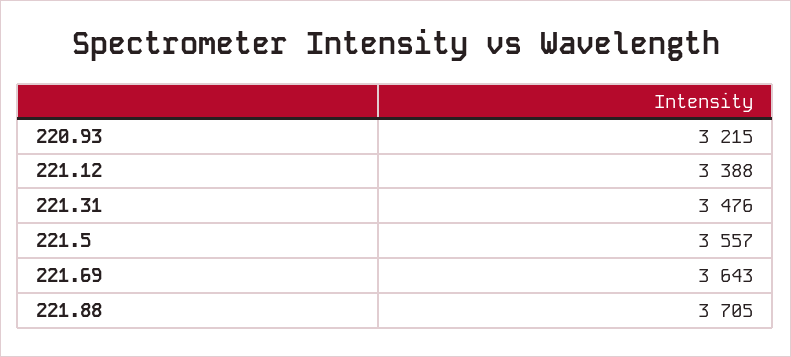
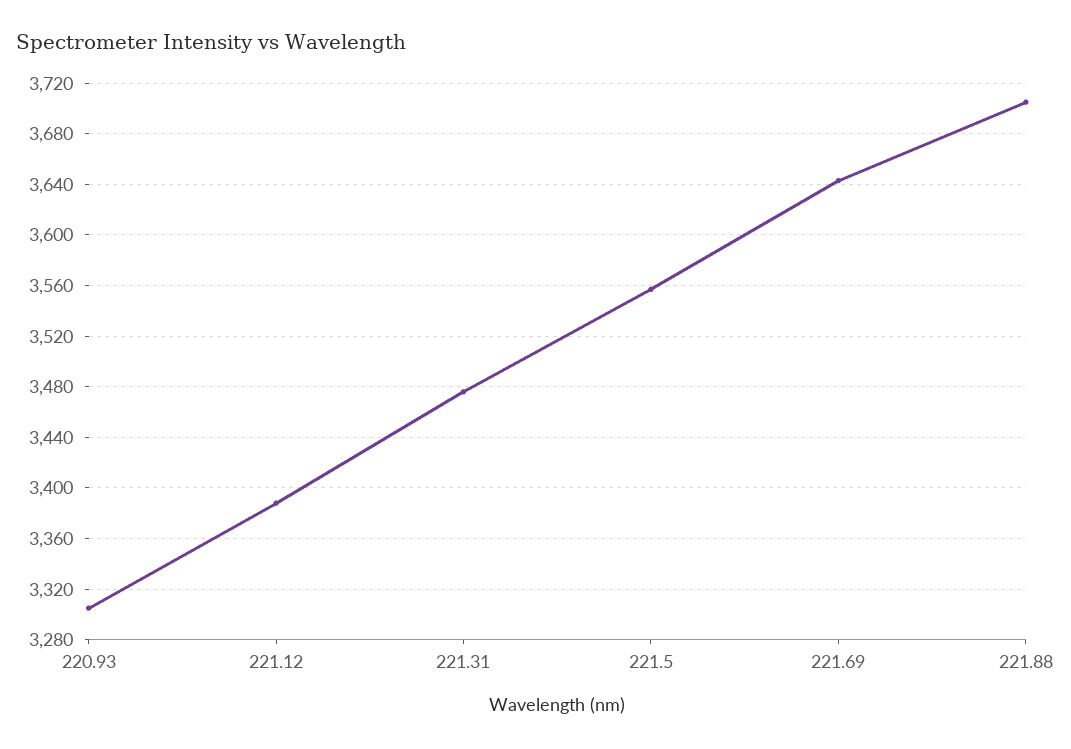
  {
-   "220.93": 3215,
+   "220.93": 3305,
    "221.12": 3388,
    "221.31": 3476,
    "221.5": 3557,
    "221.69": 3643,
    "221.88": 3705
  }

